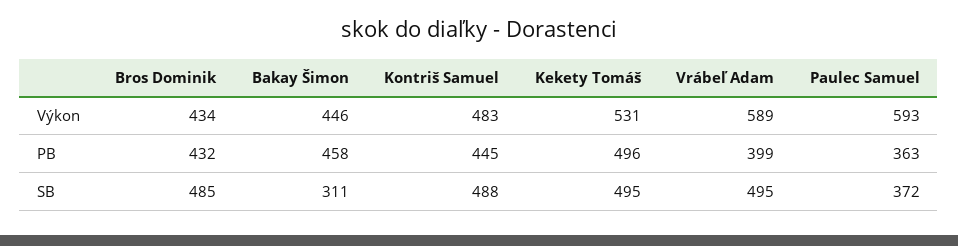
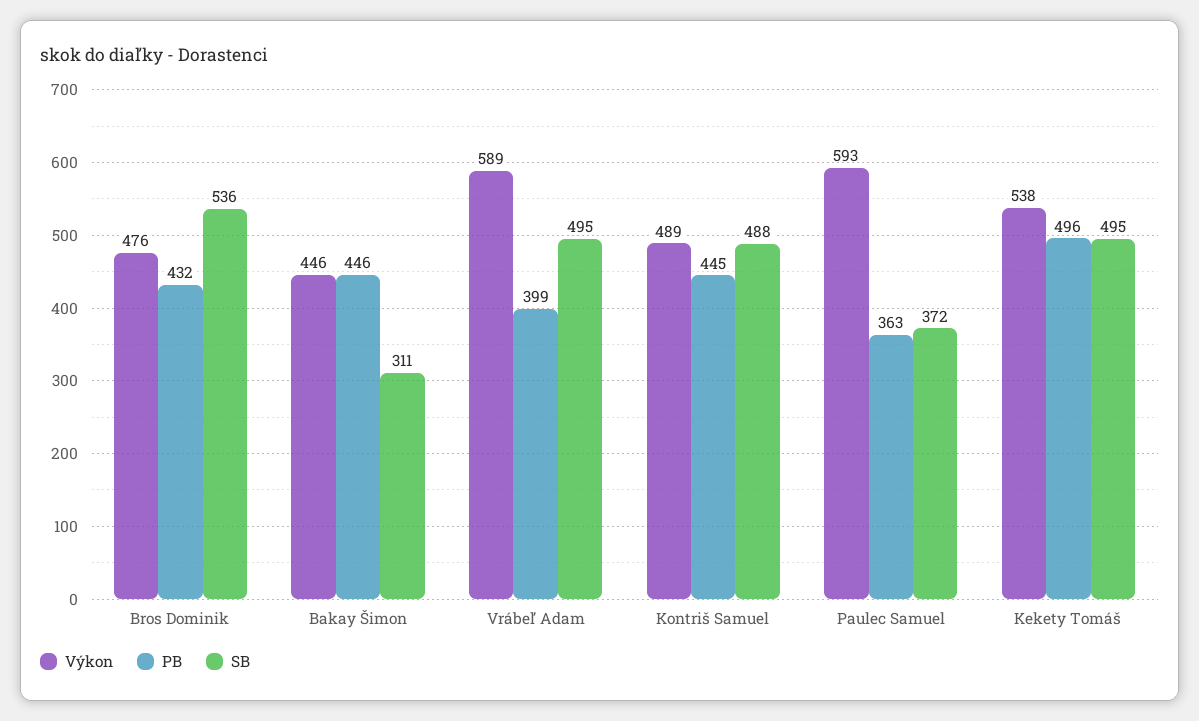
  {
    "Výkon": {
-     "Bros Dominik": 434,
+     "Bros Dominik": 476,
      "Bakay Šimon": 446,
-     "Kontriš Samuel": 483,
+     "Kontriš Samuel": 489,
-     "Kekety Tomáš": 531,
+     "Kekety Tomáš": 538,
      "Vrábeľ Adam": 589,
      "Paulec Samuel": 593
    },
    "PB": {
      "Bros Dominik": 432,
-     "Bakay Šimon": 458,
+     "Bakay Šimon": 446,
      "Kontriš Samuel": 445,
      "Kekety Tomáš": 496,
      "Vrábeľ Adam": 399,
      "Paulec Samuel": 363
    },
    "SB": {
-     "Bros Dominik": 485,
+     "Bros Dominik": 536,
      "Bakay Šimon": 311,
      "Kontriš Samuel": 488,
      "Kekety Tomáš": 495,
      "Vrábeľ Adam": 495,
      "Paulec Samuel": 372
    }
  }

